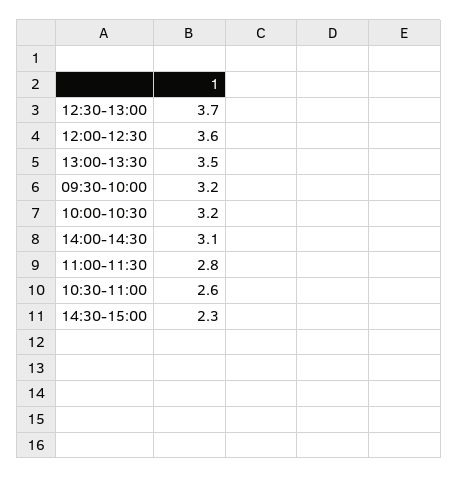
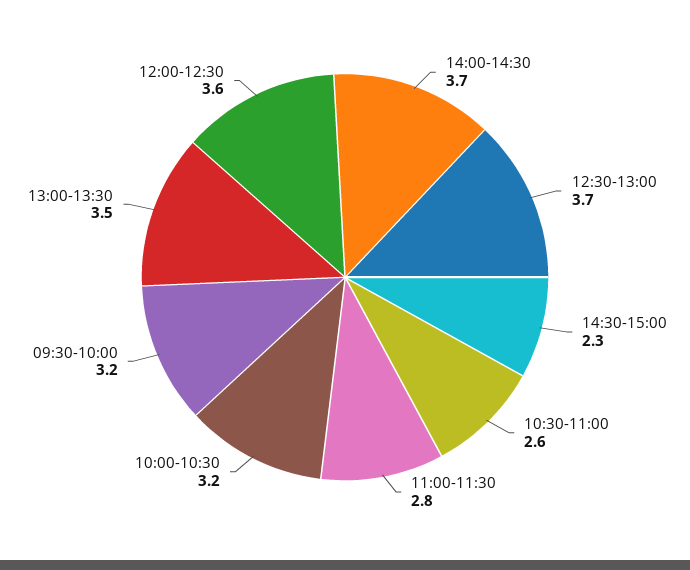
  {
    "12:30-13:00": 3.7,
    "12:00-12:30": 3.6,
    "13:00-13:30": 3.5,
    "09:30-10:00": 3.2,
    "10:00-10:30": 3.2,
-   "14:00-14:30": 3.1,
+   "14:00-14:30": 3.7,
    "11:00-11:30": 2.8,
    "10:30-11:00": 2.6,
    "14:30-15:00": 2.3
  }

